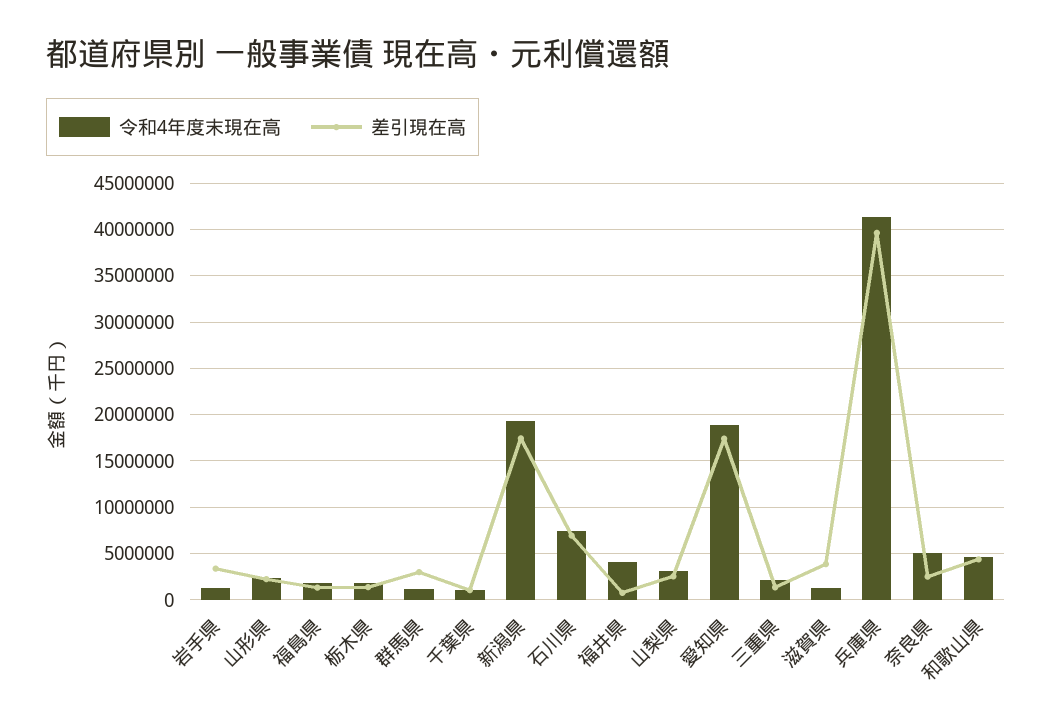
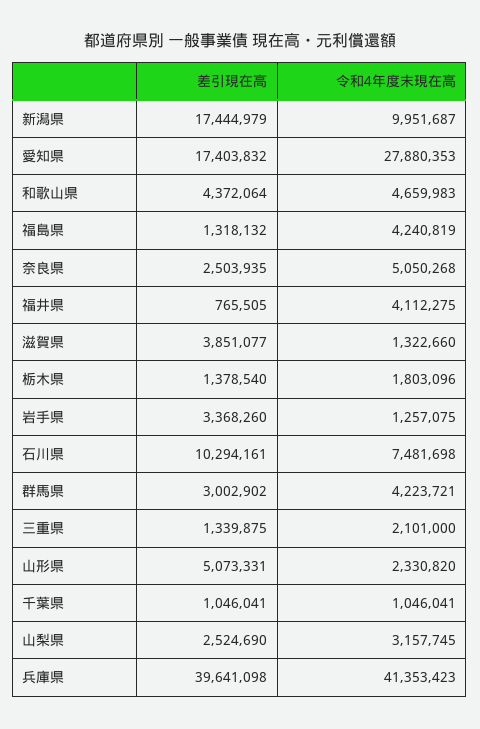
  {
    "令和4年度末現在高": {
      "岩手県": 1257075,
      "山形県": 2330820,
-     "福島県": 2000000,
+     "福島県": 4240819,
      "栃木県": 1803096,
-     "群馬県": 1000000,
+     "群馬県": 4223721,
      "千葉県": 1046041,
-     "新潟県": 19000000,
+     "新潟県": 9951687,
      "石川県": 7481698,
      "福井県": 4112275,
      "山梨県": 3157745,
-     "愛知県": 19000000,
+     "愛知県": 27880353,
      "三重県": 2101000,
      "滋賀県": 1322660,
      "兵庫県": 41353423,
      "奈良県": 5050268,
      "和歌山県": 4659983
    },
    "差引現在高": {
      "岩手県": 3368260,
-     "山形県": 2000000,
+     "山形県": 5073331,
      "福島県": 1318132,
      "栃木県": 1378540,
      "群馬県": 3002902,
      "千葉県": 1046041,
      "新潟県": 17444979,
-     "石川県": 7000000,
+     "石川県": 10294161,
      "福井県": 765505,
      "山梨県": 2524690,
      "愛知県": 17403832,
      "三重県": 1339875,
      "滋賀県": 3851077,
      "兵庫県": 39641098,
      "奈良県": 2503935,
      "和歌山県": 4372064
    }
  }

